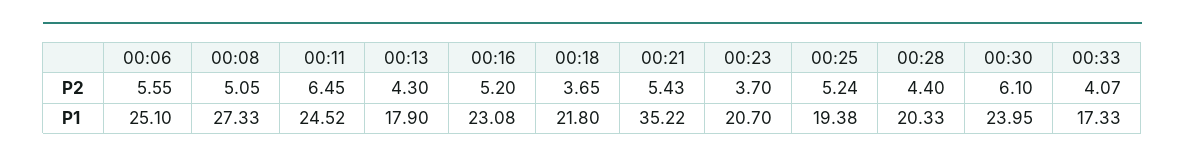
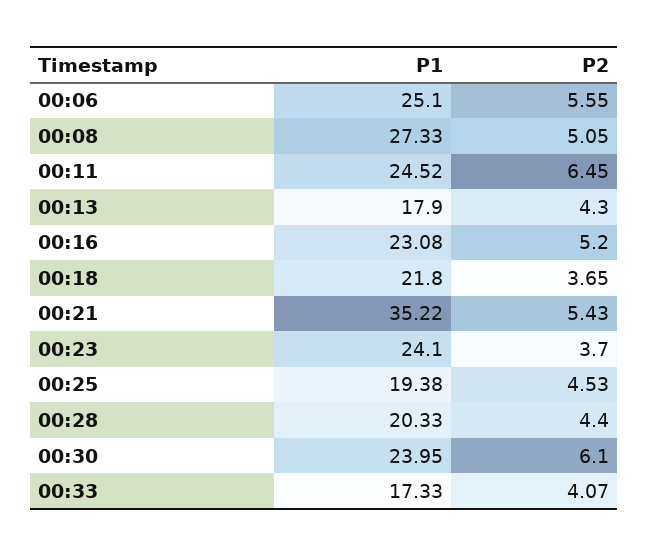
  {
    "00:06": {
      "P2": 5.55,
      "P1": 25.1
    },
    "00:08": {
      "P2": 5.05,
      "P1": 27.33
    },
    "00:11": {
      "P2": 6.45,
      "P1": 24.52
    },
    "00:13": {
      "P2": 4.3,
      "P1": 17.9
    },
    "00:16": {
      "P2": 5.2,
      "P1": 23.08
    },
    "00:18": {
      "P2": 3.65,
      "P1": 21.8
    },
    "00:21": {
      "P2": 5.43,
      "P1": 35.22
    },
    "00:23": {
      "P2": 3.7,
-     "P1": 20.7
+     "P1": 24.1
    },
    "00:25": {
-     "P2": 5.24,
+     "P2": 4.53,
      "P1": 19.38
    },
    "00:28": {
      "P2": 4.4,
      "P1": 20.33
    },
    "00:30": {
      "P2": 6.1,
      "P1": 23.95
    },
    "00:33": {
      "P2": 4.07,
      "P1": 17.33
    }
  }

